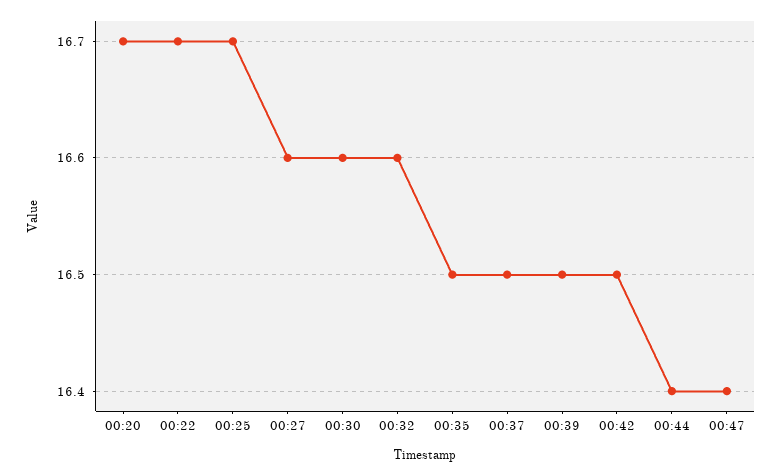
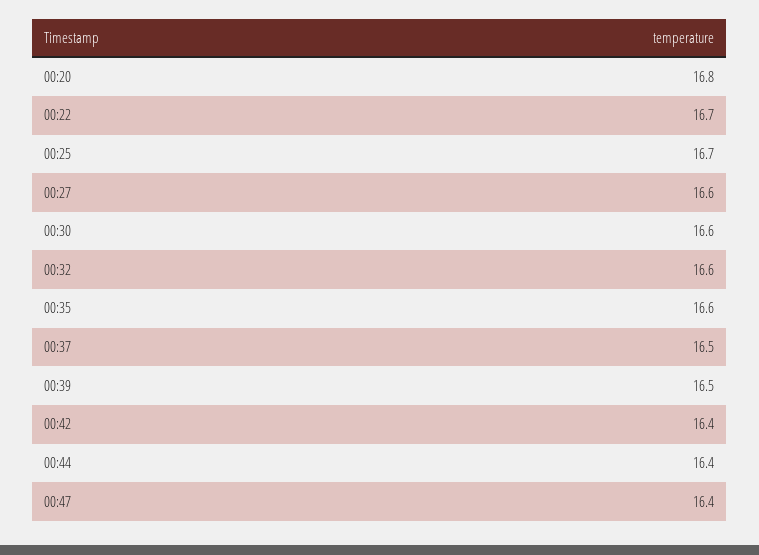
  {
-   "00:20": 16.7,
+   "00:20": 16.8,
    "00:22": 16.7,
    "00:25": 16.7,
    "00:27": 16.6,
    "00:30": 16.6,
    "00:32": 16.6,
-   "00:35": 16.5,
+   "00:35": 16.6,
    "00:37": 16.5,
    "00:39": 16.5,
-   "00:42": 16.5,
+   "00:42": 16.4,
    "00:44": 16.4,
    "00:47": 16.4
  }

